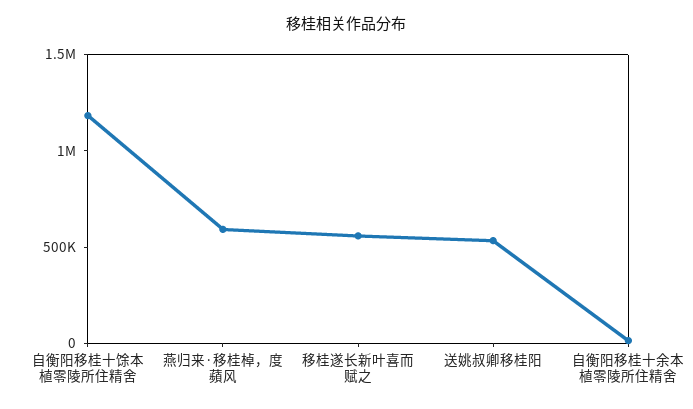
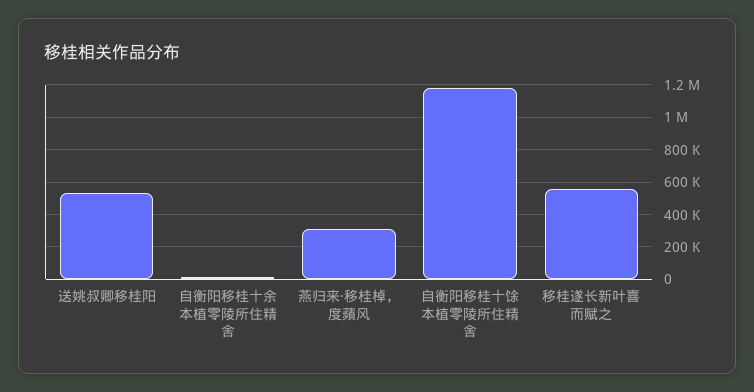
  {
    "自衡阳移桂十馀本植零陵所住精舍": 1200000,
-   "燕归来·移桂棹，度蘋风": 600000,
+   "燕归来·移桂棹，度蘋风": 300000,
    "移桂遂长新叶喜而赋之": 550000,
    "送姚叔卿移桂阳": 550000,
    "自衡阳移桂十余本植零陵所住精舍": 0
  }

